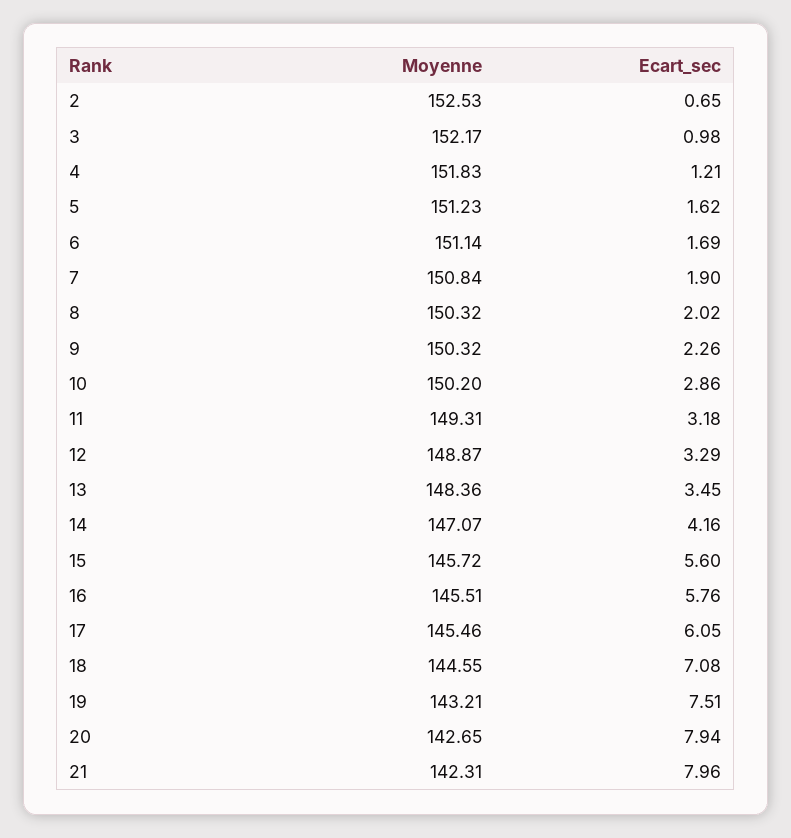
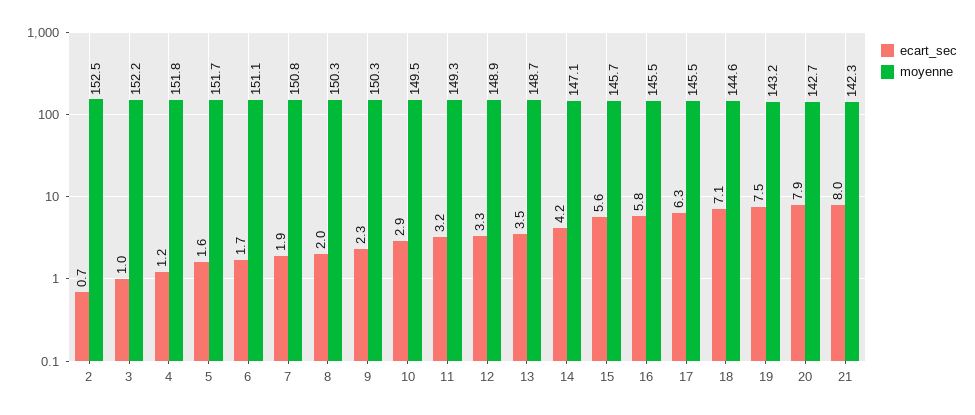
  {
    "Moyenne": {
      "2": 152.53,
      "3": 152.17,
      "4": 151.83,
-     "5": 151.23,
+     "5": 151.7,
      "6": 151.14,
      "7": 150.84,
      "8": 150.32,
      "9": 150.32,
-     "10": 150.2,
+     "10": 149.5,
      "11": 149.31,
      "12": 148.87,
-     "13": 148.36,
+     "13": 148.7,
      "14": 147.07,
      "15": 145.72,
      "16": 145.51,
      "17": 145.46,
      "18": 144.55,
      "19": 143.21,
      "20": 142.65,
      "21": 142.31
    },
    "Ecart_sec": {
      "2": 0.65,
      "3": 0.98,
      "4": 1.21,
      "5": 1.62,
      "6": 1.69,
      "7": 1.9,
      "8": 2.02,
      "9": 2.26,
      "10": 2.86,
      "11": 3.18,
      "12": 3.29,
      "13": 3.45,
      "14": 4.16,
      "15": 5.6,
      "16": 5.76,
-     "17": 6.05,
+     "17": 6.3,
      "18": 7.08,
      "19": 7.51,
      "20": 7.94,
      "21": 7.96
    }
  }

